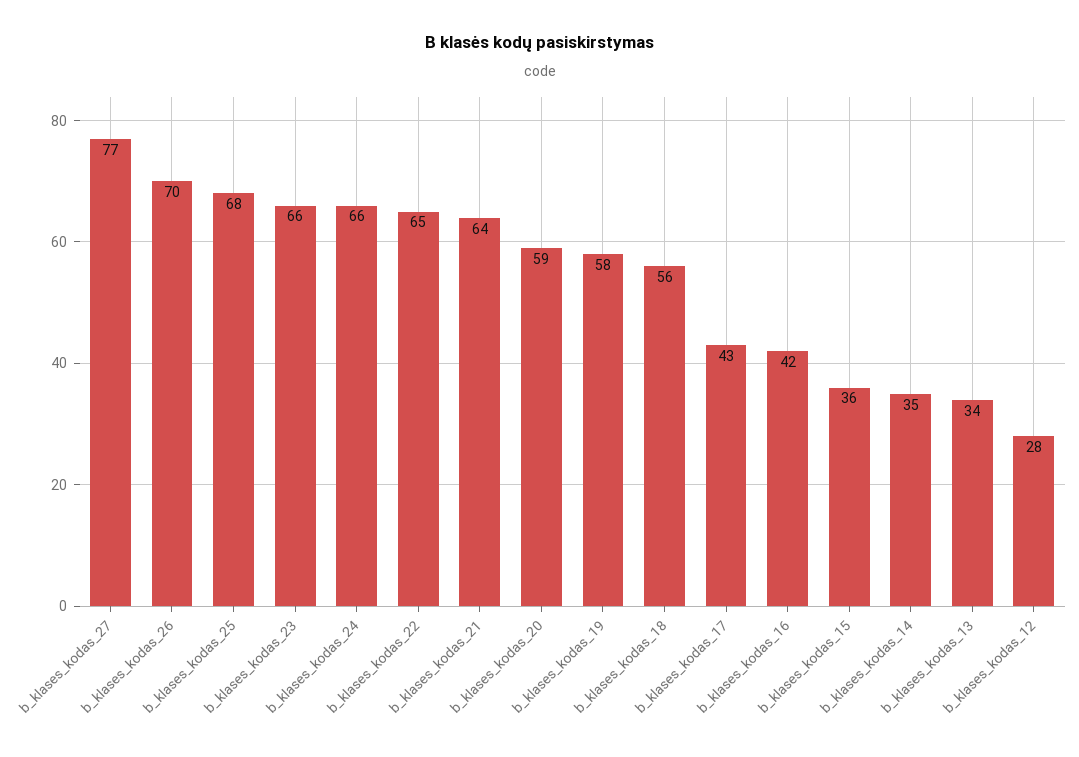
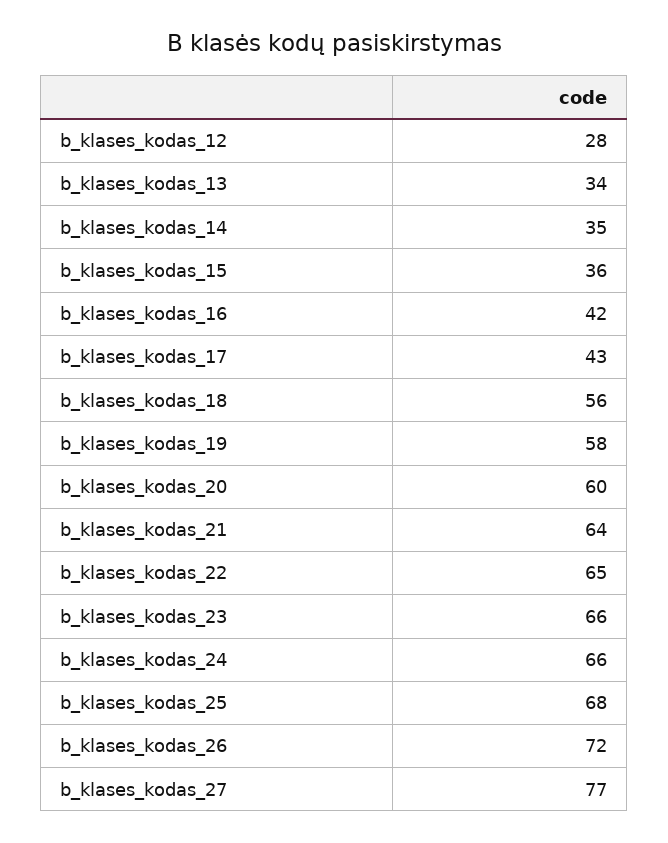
  {
    "b_klases_kodas_27": 77,
-   "b_klases_kodas_26": 70,
+   "b_klases_kodas_26": 72,
    "b_klases_kodas_25": 68,
    "b_klases_kodas_23": 66,
    "b_klases_kodas_24": 66,
    "b_klases_kodas_22": 65,
    "b_klases_kodas_21": 64,
-   "b_klases_kodas_20": 59,
+   "b_klases_kodas_20": 60,
    "b_klases_kodas_19": 58,
    "b_klases_kodas_18": 56,
    "b_klases_kodas_17": 43,
    "b_klases_kodas_16": 42,
    "b_klases_kodas_15": 36,
    "b_klases_kodas_14": 35,
    "b_klases_kodas_13": 34,
    "b_klases_kodas_12": 28
  }

